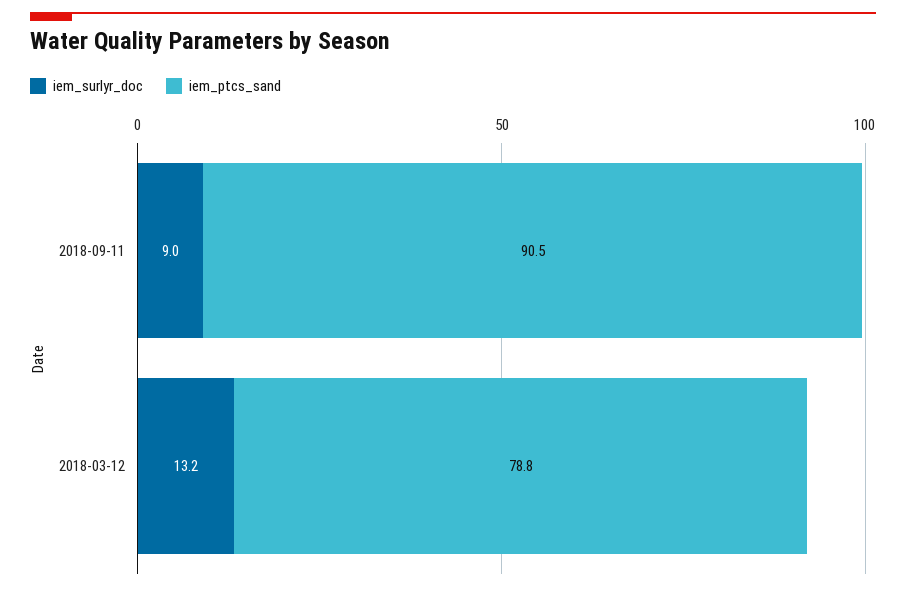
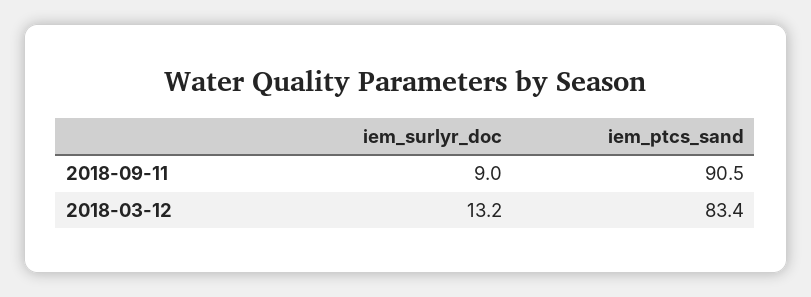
  {
    "iem_surlyr_doc": {
      "2018-09-11": 9,
      "2018-03-12": 13.2
    },
    "iem_ptcs_sand": {
      "2018-09-11": 90.5,
-     "2018-03-12": 78.8
+     "2018-03-12": 83.4
    }
  }

